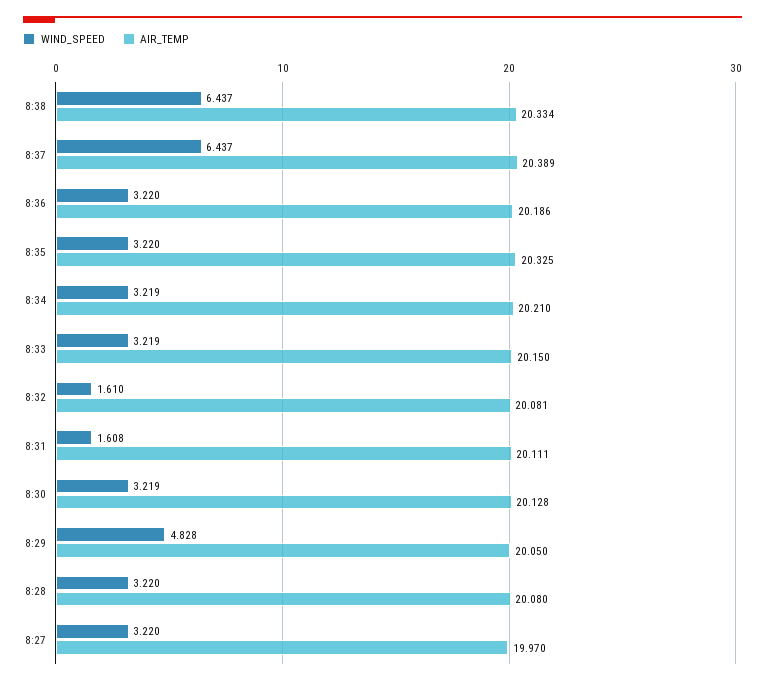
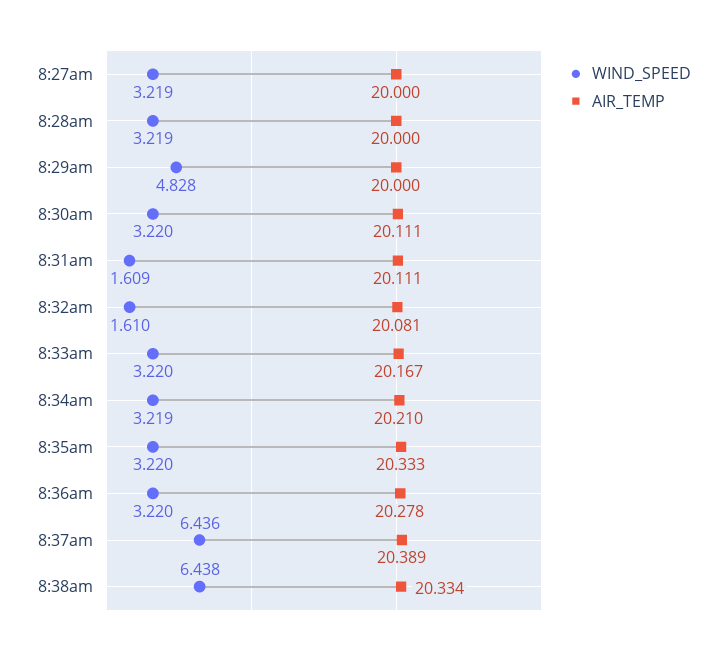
  {
    "WIND_SPEED": {
-     "8:38": 6.437,
+     "8:38": 6.438,
-     "8:37": 6.437,
+     "8:37": 6.436,
      "8:36": 3.22,
      "8:35": 3.22,
      "8:34": 3.219,
-     "8:33": 3.219,
+     "8:33": 3.22,
      "8:32": 1.61,
-     "8:31": 1.608,
+     "8:31": 1.609,
-     "8:30": 3.219,
+     "8:30": 3.22,
      "8:29": 4.828,
-     "8:28": 3.22,
+     "8:28": 3.219,
-     "8:27": 3.22
+     "8:27": 3.219
    },
    "AIR_TEMP": {
      "8:38": 20.334,
      "8:37": 20.389,
-     "8:36": 20.186,
+     "8:36": 20.278,
-     "8:35": 20.325,
+     "8:35": 20.333,
      "8:34": 20.21,
-     "8:33": 20.15,
+     "8:33": 20.167,
      "8:32": 20.081,
      "8:31": 20.111,
-     "8:30": 20.128,
+     "8:30": 20.111,
-     "8:29": 20.05,
+     "8:29": 20,
-     "8:28": 20.08,
+     "8:28": 20,
-     "8:27": 19.97
+     "8:27": 20
    }
  }

